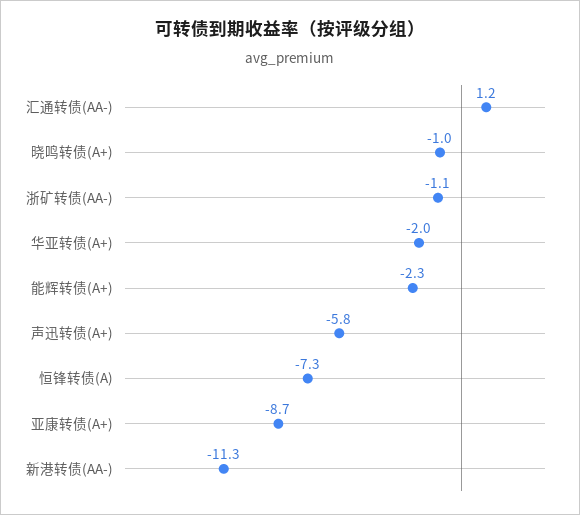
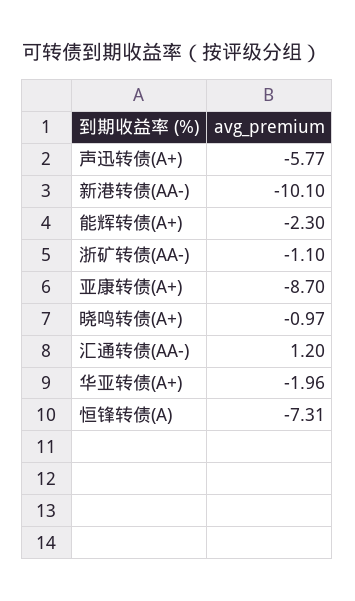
  {
    "汇通转债(AA-)": 1.2,
    "晓鸣转债(A+)": -0.97,
    "浙矿转债(AA-)": -1.1,
    "华亚转债(A+)": -1.96,
    "能辉转债(A+)": -2.3,
    "声迅转债(A+)": -5.77,
    "恒锋转债(A)": -7.31,
    "亚康转债(A+)": -8.7,
-   "新港转债(AA-)": -11.3
+   "新港转债(AA-)": -10.1
  }

